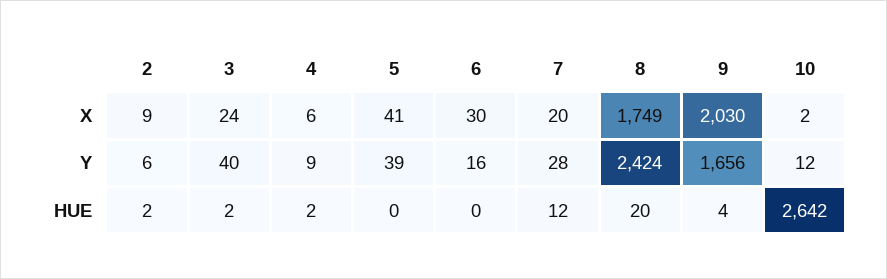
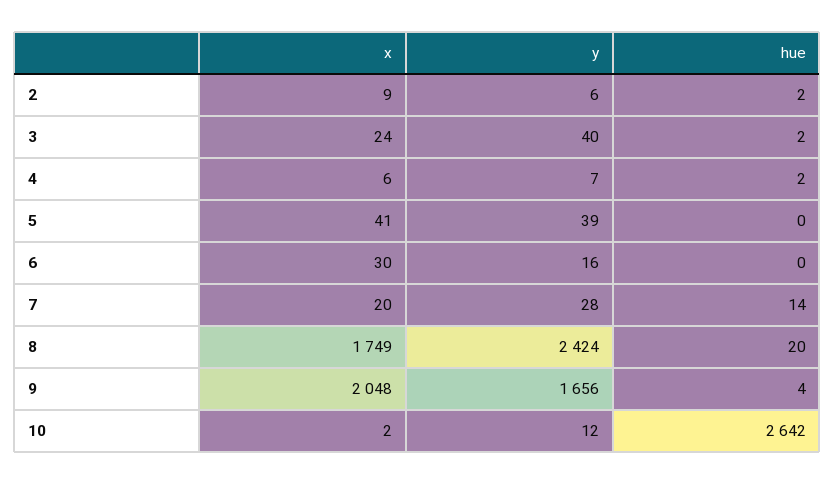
  {
    "2": {
      "X": 9,
      "Y": 6,
      "HUE": 2
    },
    "3": {
      "X": 24,
      "Y": 40,
      "HUE": 2
    },
    "4": {
      "X": 6,
-     "Y": 9,
+     "Y": 7,
      "HUE": 2
    },
    "5": {
      "X": 41,
      "Y": 39,
      "HUE": 0
    },
    "6": {
      "X": 30,
      "Y": 16,
      "HUE": 0
    },
    "7": {
      "X": 20,
      "Y": 28,
-     "HUE": 12
+     "HUE": 14
    },
    "8": {
      "X": 1749,
      "Y": 2424,
      "HUE": 20
    },
    "9": {
-     "X": 2030,
+     "X": 2048,
      "Y": 1656,
      "HUE": 4
    },
    "10": {
      "X": 2,
      "Y": 12,
      "HUE": 2642
    }
  }

